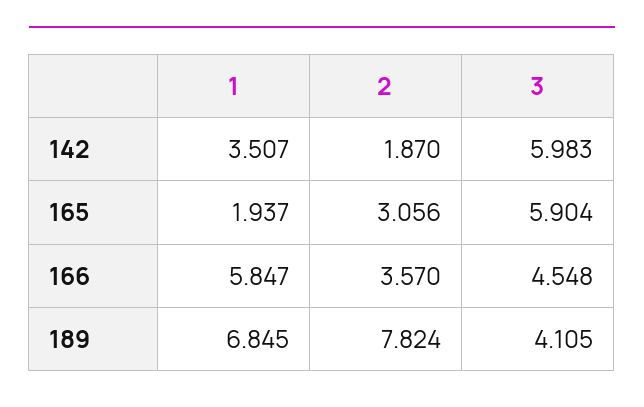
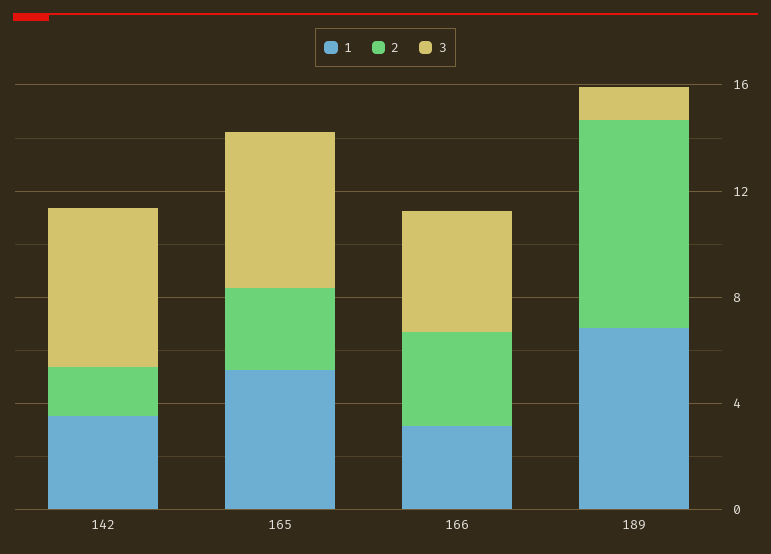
  {
    "1": {
      "142": 3.507,
-     "165": 1.937,
+     "165": 5,
-     "166": 5.847,
+     "166": 3,
      "189": 6.845
    },
    "2": {
      "142": 1.87,
      "165": 3.056,
      "166": 3.57,
      "189": 7.824
    },
    "3": {
      "142": 5.983,
      "165": 5.904,
      "166": 4.548,
-     "189": 4.105
+     "189": 1
    }
  }

